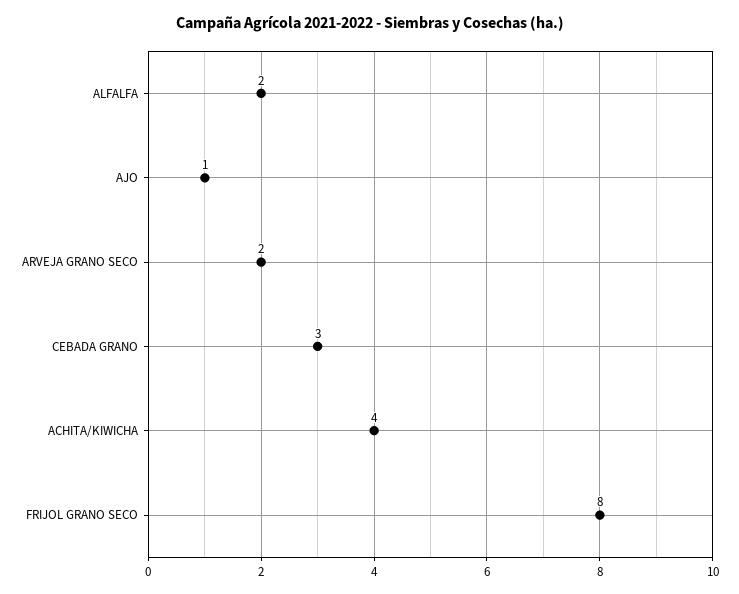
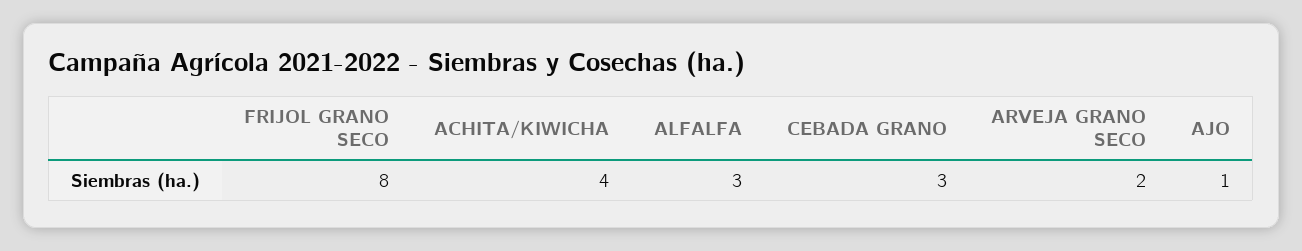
  {
-   "ALFALFA": 2,
+   "ALFALFA": 3,
    "AJO": 1,
    "ARVEJA GRANO SECO": 2,
    "CEBADA GRANO": 3,
    "ACHITA/KIWICHA": 4,
    "FRIJOL GRANO SECO": 8
  }

